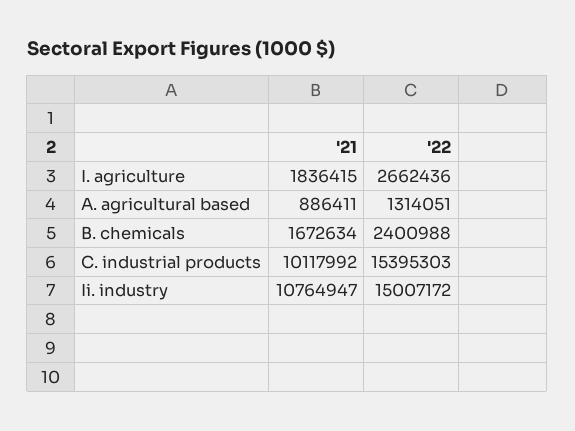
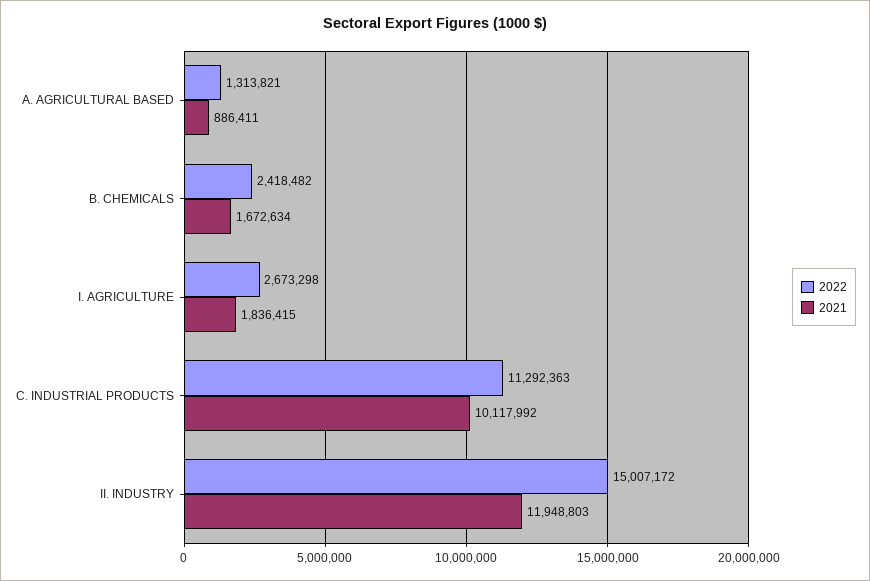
  {
    "'21": {
      "I. agriculture": 1836415,
      "A. agricultural based": 886411,
      "B. chemicals": 1672634,
      "C. industrial products": 10117992,
-     "Ii. industry": 10764947
+     "Ii. industry": 11948803
    },
    "'22": {
-     "I. agriculture": 2662436,
+     "I. agriculture": 2673298,
-     "A. agricultural based": 1314051,
+     "A. agricultural based": 1313821,
-     "B. chemicals": 2400988,
+     "B. chemicals": 2418482,
-     "C. industrial products": 15395303,
+     "C. industrial products": 11292363,
      "Ii. industry": 15007172
    }
  }

